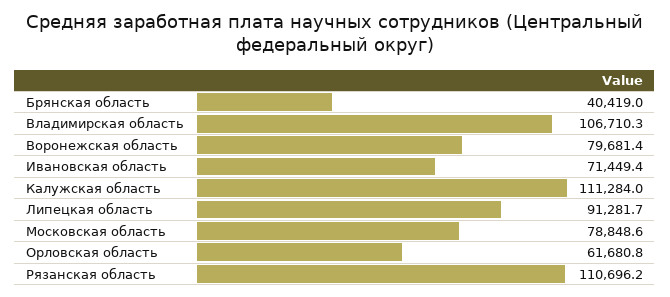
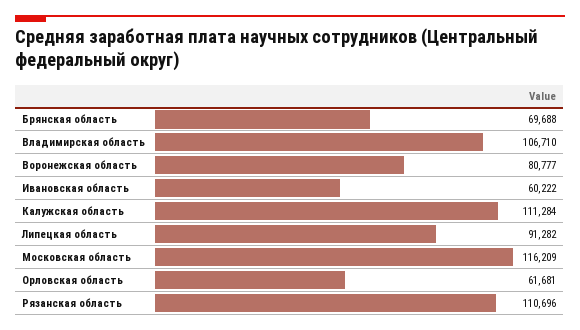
  {
-   "Брянская область": 40419,
+   "Брянская область": 69688,
    "Владимирская область": 106710.3,
-   "Воронежская область": 79681.4,
+   "Воронежская область": 80777,
-   "Ивановская область": 71449.4,
+   "Ивановская область": 60222,
    "Калужская область": 111284,
    "Липецкая область": 91281.7,
-   "Московская область": 78848.6,
+   "Московская область": 116209,
    "Орловская область": 61680.8,
    "Рязанская область": 110696.2
  }

